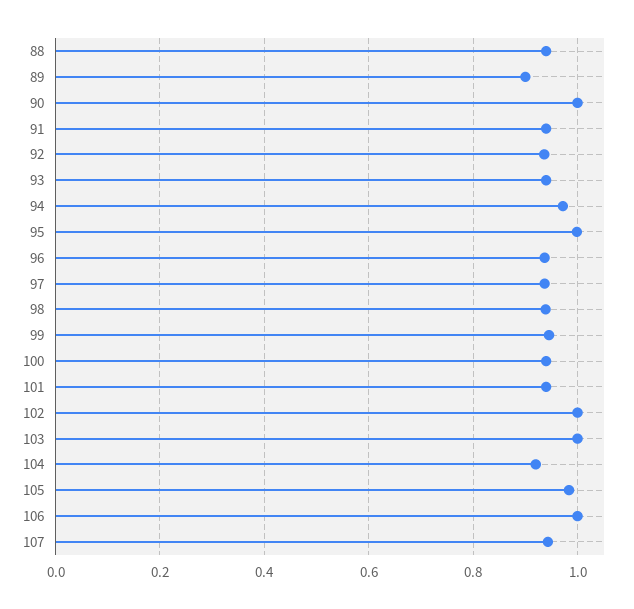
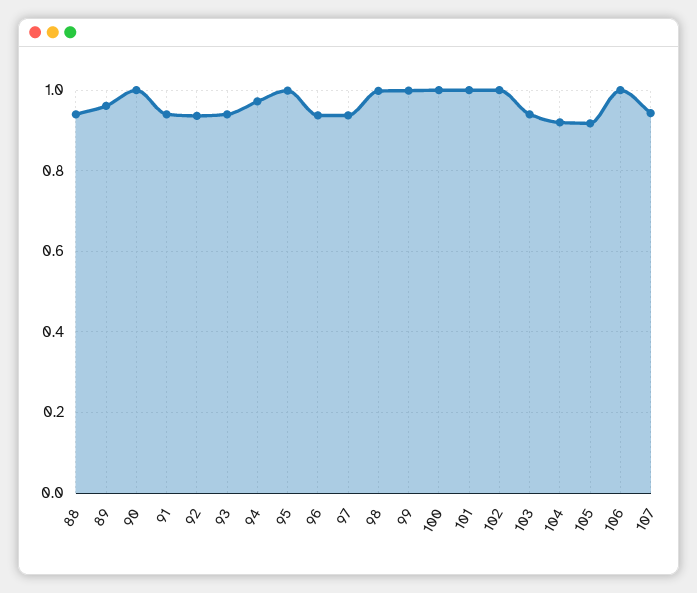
  {
    "88": 0.94,
-   "89": 0.9,
+   "89": 0.96,
    "90": 1,
    "91": 0.94,
    "92": 0.94,
    "93": 0.94,
    "94": 0.98,
    "95": 1,
    "96": 0.94,
    "97": 0.94,
-   "98": 0.94,
+   "98": 1,
-   "99": 0.94,
+   "99": 1,
-   "100": 0.94,
+   "100": 1,
-   "101": 0.94,
+   "101": 1,
    "102": 1,
-   "103": 1,
+   "103": 0.94,
    "104": 0.92,
-   "105": 0.98,
+   "105": 0.92,
    "106": 1,
    "107": 0.94
  }

